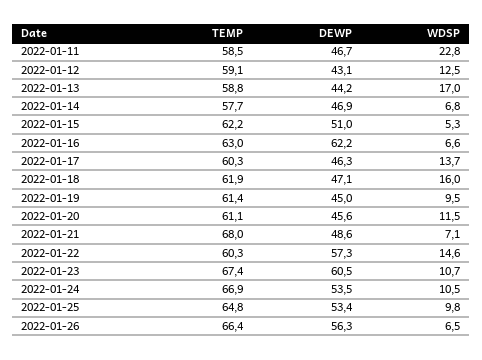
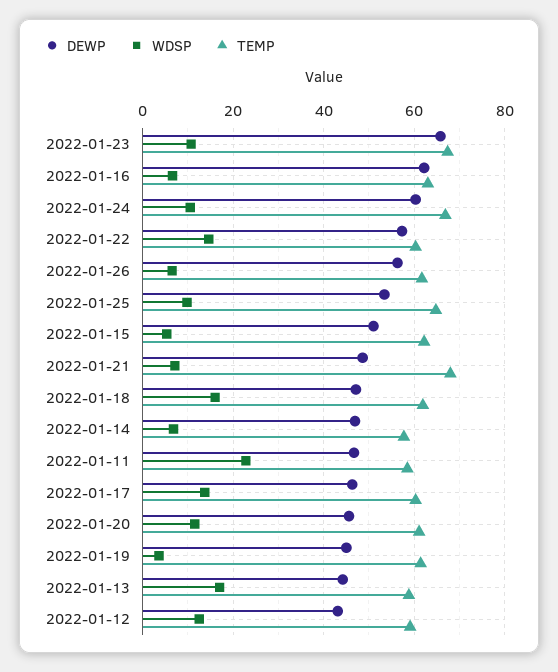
  {
    "TEMP": {
      "2022-01-11": 58.5,
      "2022-01-12": 59.1,
      "2022-01-13": 58.8,
      "2022-01-14": 57.7,
      "2022-01-15": 62.2,
      "2022-01-16": 63,
      "2022-01-17": 60.3,
      "2022-01-18": 61.9,
      "2022-01-19": 61.4,
      "2022-01-20": 61.1,
      "2022-01-21": 68,
      "2022-01-22": 60.3,
      "2022-01-23": 67.4,
      "2022-01-24": 66.9,
      "2022-01-25": 64.8,
-     "2022-01-26": 66.4
+     "2022-01-26": 62
    },
    "DEWP": {
      "2022-01-11": 46.7,
      "2022-01-12": 43.1,
      "2022-01-13": 44.2,
      "2022-01-14": 46.9,
      "2022-01-15": 51,
      "2022-01-16": 62.2,
      "2022-01-17": 46.3,
      "2022-01-18": 47.1,
      "2022-01-19": 45,
      "2022-01-20": 45.6,
      "2022-01-21": 48.6,
      "2022-01-22": 57.3,
-     "2022-01-23": 60.5,
+     "2022-01-23": 66,
-     "2022-01-24": 53.5,
+     "2022-01-24": 60,
      "2022-01-25": 53.4,
      "2022-01-26": 56.3
    },
    "WDSP": {
      "2022-01-11": 22.8,
      "2022-01-12": 12.5,
      "2022-01-13": 17,
      "2022-01-14": 6.8,
      "2022-01-15": 5.3,
      "2022-01-16": 6.6,
      "2022-01-17": 13.7,
      "2022-01-18": 16,
-     "2022-01-19": 9.5,
+     "2022-01-19": 4,
      "2022-01-20": 11.5,
      "2022-01-21": 7.1,
      "2022-01-22": 14.6,
      "2022-01-23": 10.7,
      "2022-01-24": 10.5,
      "2022-01-25": 9.8,
      "2022-01-26": 6.5
    }
  }

